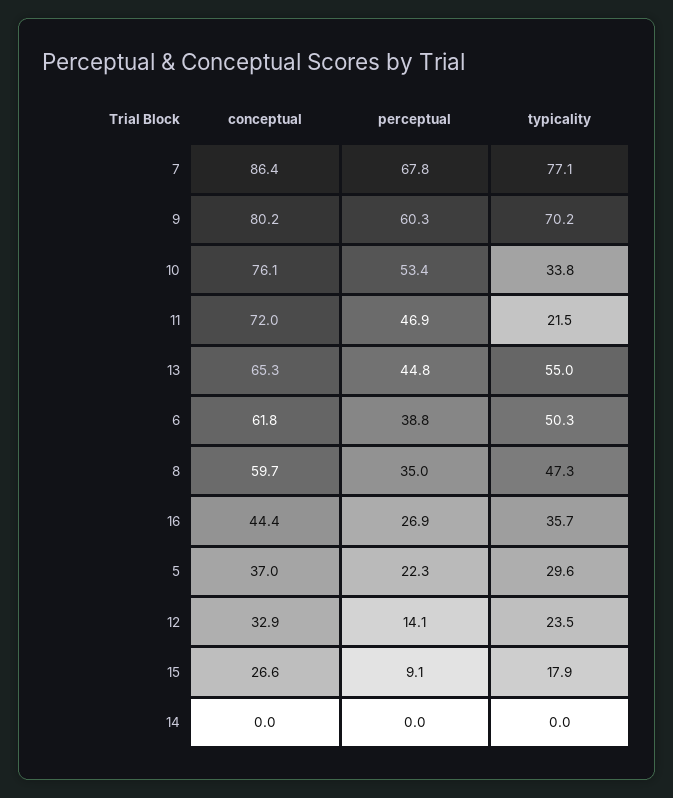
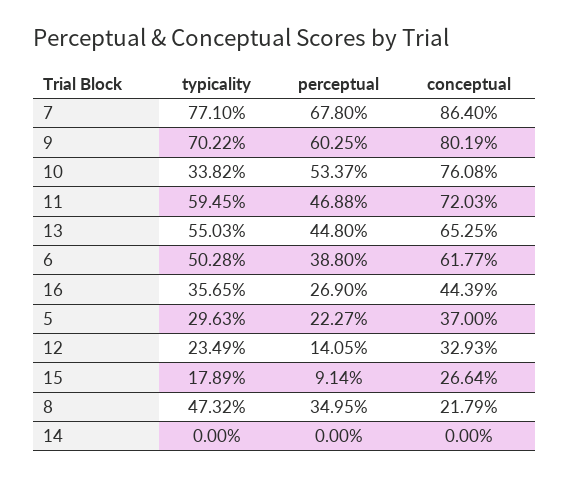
  {
    "conceptual": {
      "7": 86.4,
      "9": 80.19,
      "10": 76.08,
      "11": 72.03,
      "13": 65.25,
      "6": 61.77,
-     "8": 59.7,
+     "8": 21.79,
      "16": 44.39,
      "5": 37,
      "12": 32.93,
      "15": 26.64,
      "14": 0
    },
    "perceptual": {
      "7": 67.8,
      "9": 60.25,
      "10": 53.37,
      "11": 46.88,
      "13": 44.8,
      "6": 38.8,
      "8": 34.95,
      "16": 26.9,
      "5": 22.27,
      "12": 14.05,
      "15": 9.14,
      "14": 0
    },
    "typicality": {
      "7": 77.1,
      "9": 70.22,
      "10": 33.82,
-     "11": 21.5,
+     "11": 59.45,
      "13": 55.03,
      "6": 50.28,
      "8": 47.32,
      "16": 35.65,
      "5": 29.63,
      "12": 23.49,
      "15": 17.89,
      "14": 0
    }
  }

